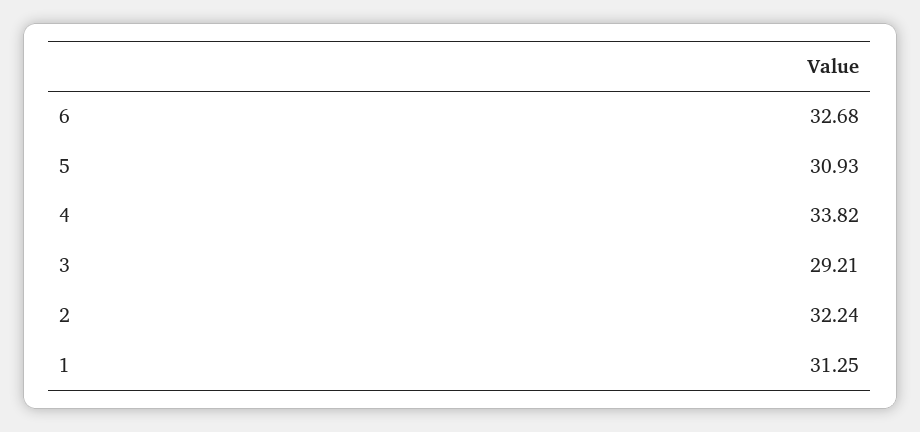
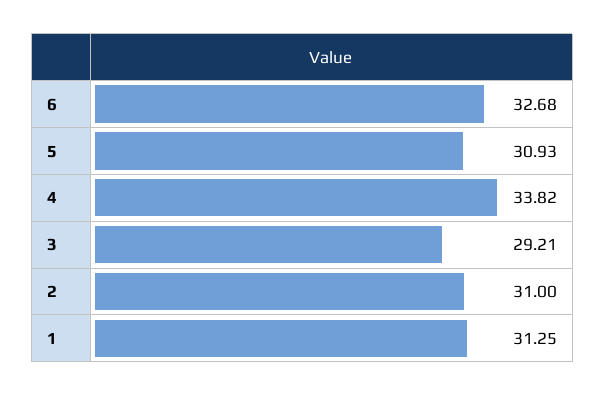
  {
    "6": 32.68,
    "5": 30.93,
    "4": 33.82,
    "3": 29.21,
-   "2": 32.24,
+   "2": 31,
    "1": 31.25
  }

